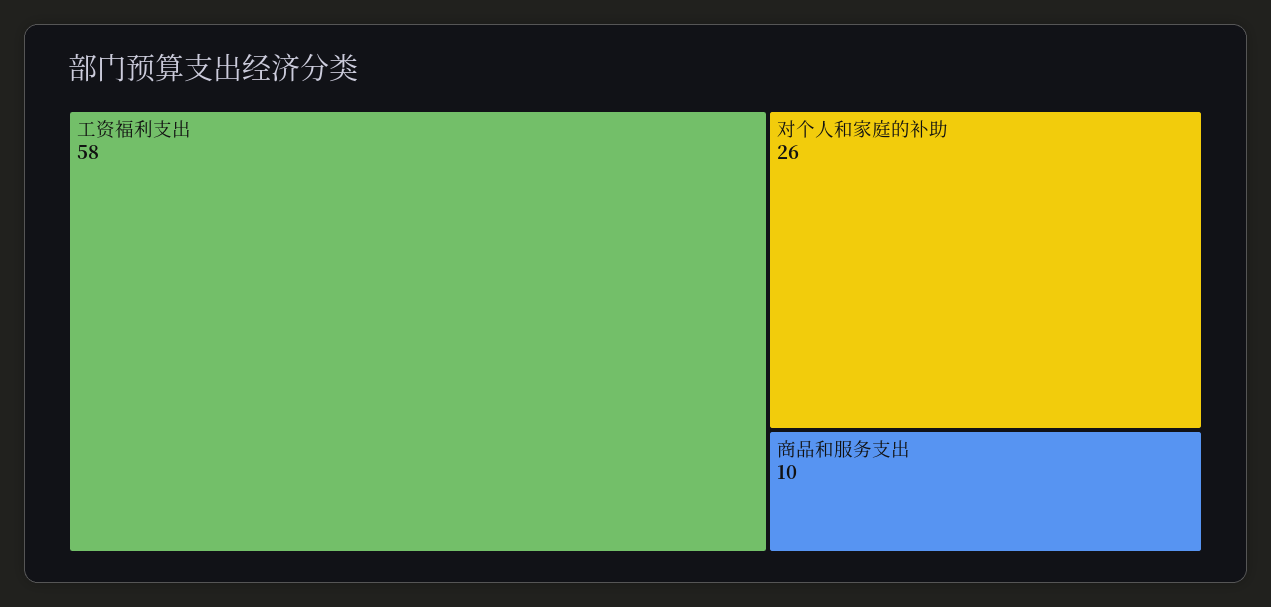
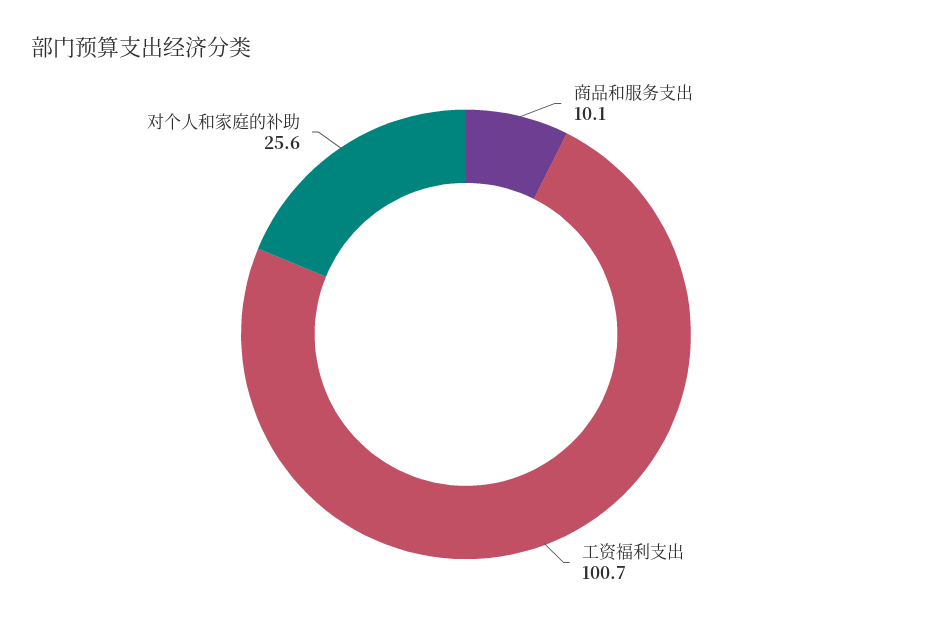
  {
-   "工资福利支出": 58,
+   "工资福利支出": 100.7,
    "对个人和家庭的补助": 25.6,
    "商品和服务支出": 10.1
  }

